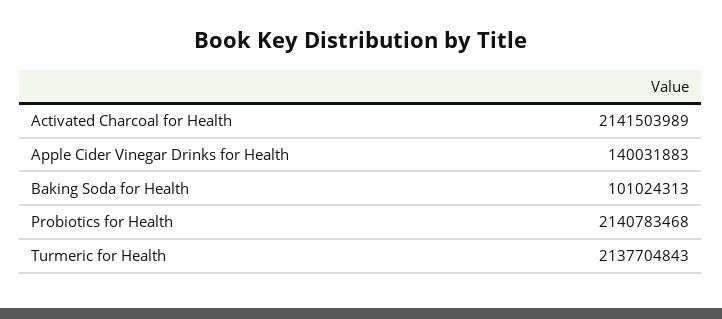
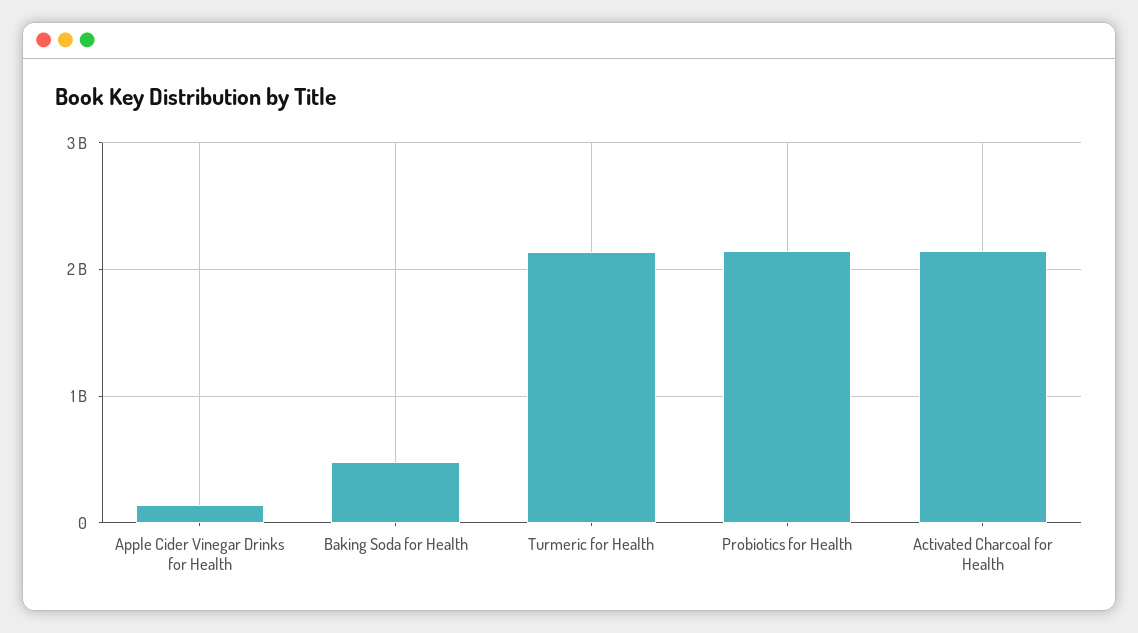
  {
    "Activated Charcoal for Health": 2141503989,
    "Apple Cider Vinegar Drinks for Health": 140031883,
-   "Baking Soda for Health": 101024313,
+   "Baking Soda for Health": 500000000,
    "Probiotics for Health": 2140783468,
    "Turmeric for Health": 2137704843
  }

